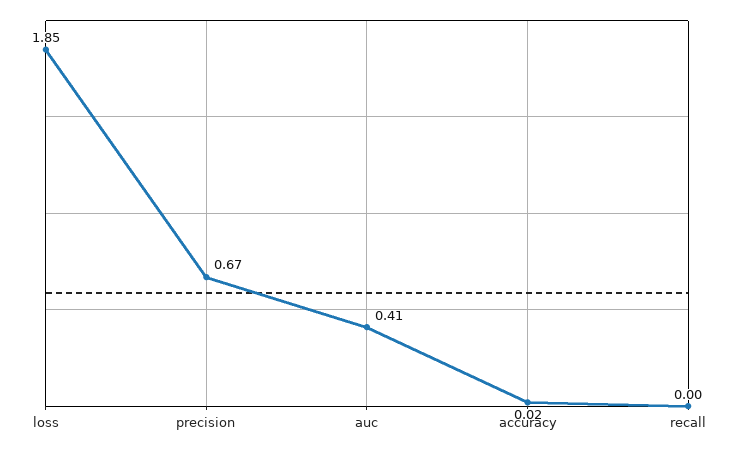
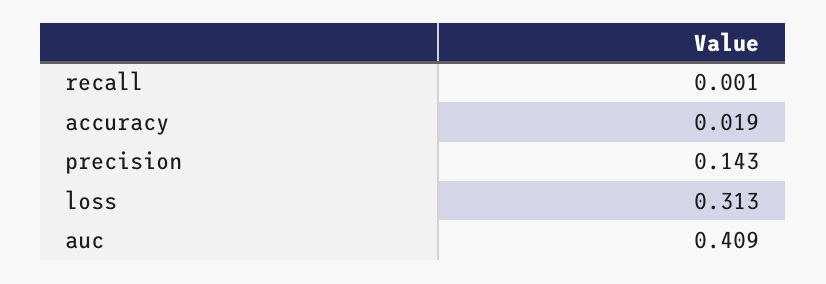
  {
-   "loss": 1.85,
+   "loss": 0.313,
-   "precision": 0.67,
+   "precision": 0.143,
    "auc": 0.409,
    "accuracy": 0.019,
    "recall": 0.001
  }

